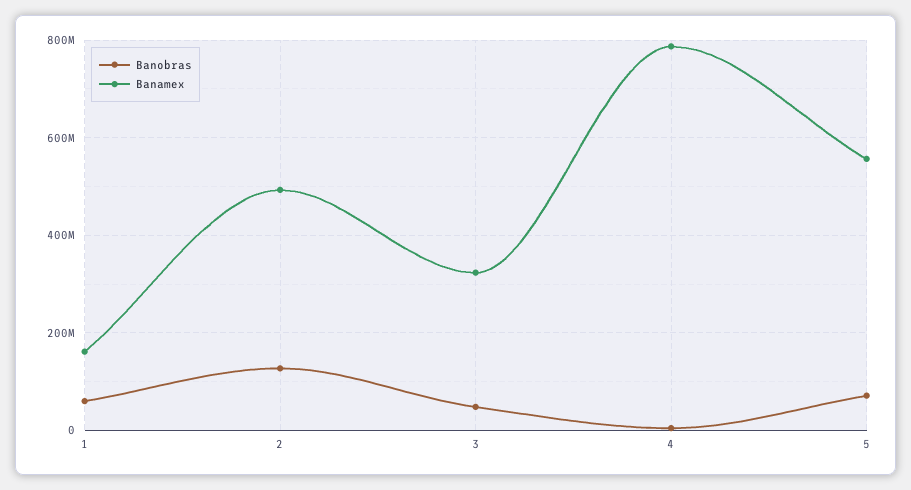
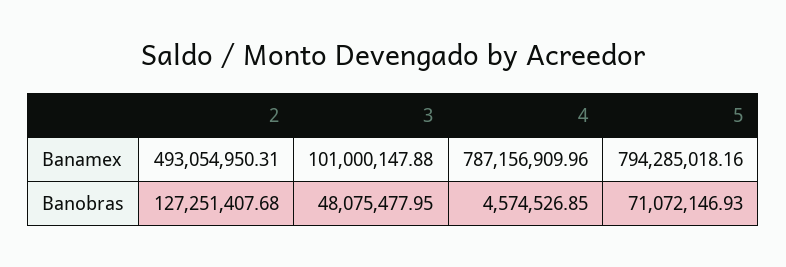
  {
    "Banobras": {
-     "1": 60000000,
      "2": 127251407.68,
      "3": 48075477.95,
      "4": 4574526.85,
      "5": 71072146.93
    },
    "Banamex": {
-     "1": 160000000,
      "2": 493054950.31,
-     "3": 320000000,
+     "3": 101000147.88,
      "4": 787156909.96,
-     "5": 560000000
+     "5": 794285018.16
    }
  }

